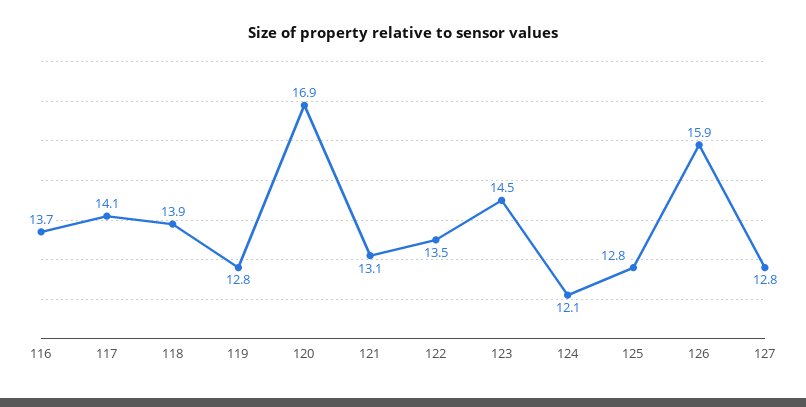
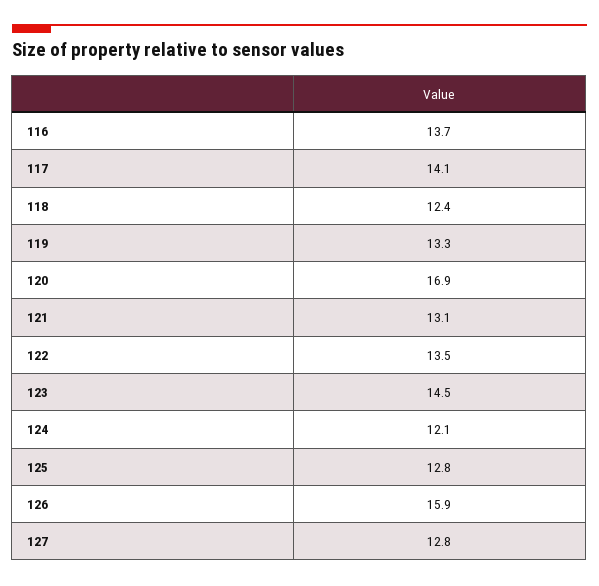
  {
    "116": 13.7,
    "117": 14.1,
-   "118": 13.9,
+   "118": 12.4,
-   "119": 12.8,
+   "119": 13.3,
    "120": 16.9,
    "121": 13.1,
    "122": 13.5,
    "123": 14.5,
    "124": 12.1,
    "125": 12.8,
    "126": 15.9,
    "127": 12.8
  }

